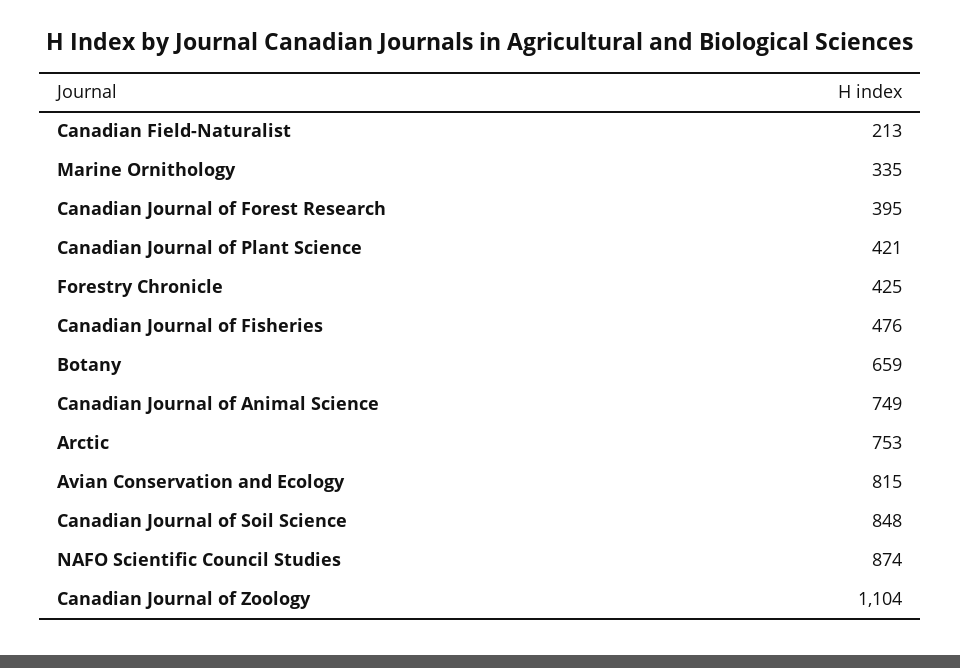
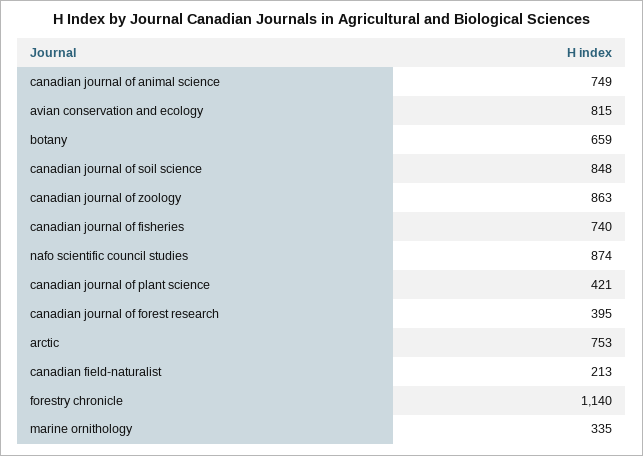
  {
    "Canadian Field-Naturalist": 213,
    "Marine Ornithology": 335,
    "Canadian Journal of Forest Research": 395,
    "Canadian Journal of Plant Science": 421,
-   "Forestry Chronicle": 425,
+   "Forestry Chronicle": 1140,
-   "Canadian Journal of Fisheries": 476,
+   "Canadian Journal of Fisheries": 740,
    "Botany": 659,
    "Canadian Journal of Animal Science": 749,
    "Arctic": 753,
    "Avian Conservation and Ecology": 815,
    "Canadian Journal of Soil Science": 848,
    "NAFO Scientific Council Studies": 874,
-   "Canadian Journal of Zoology": 1104
+   "Canadian Journal of Zoology": 863
  }

